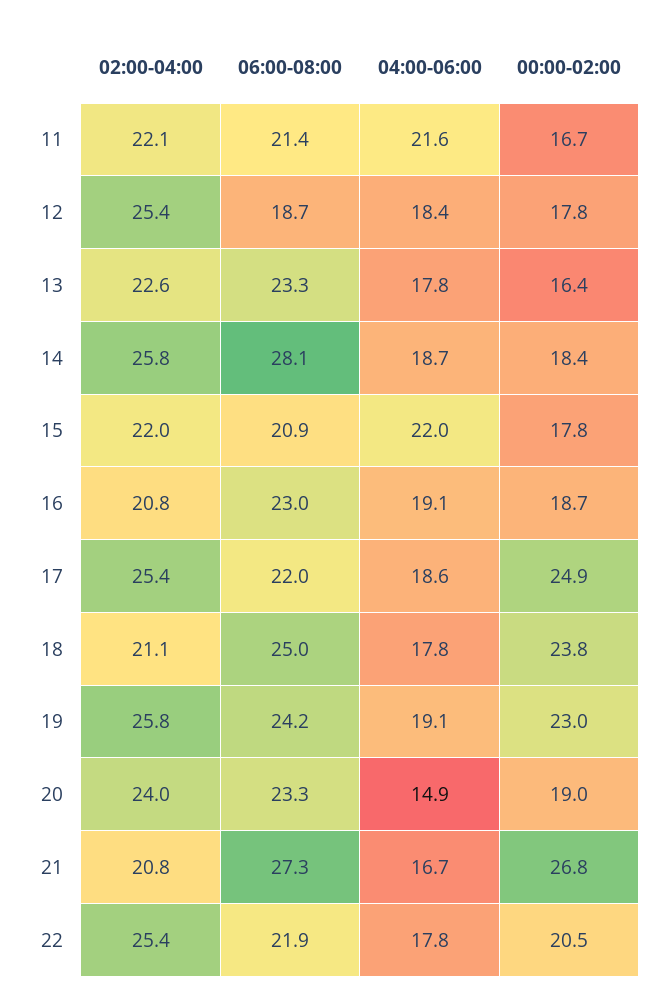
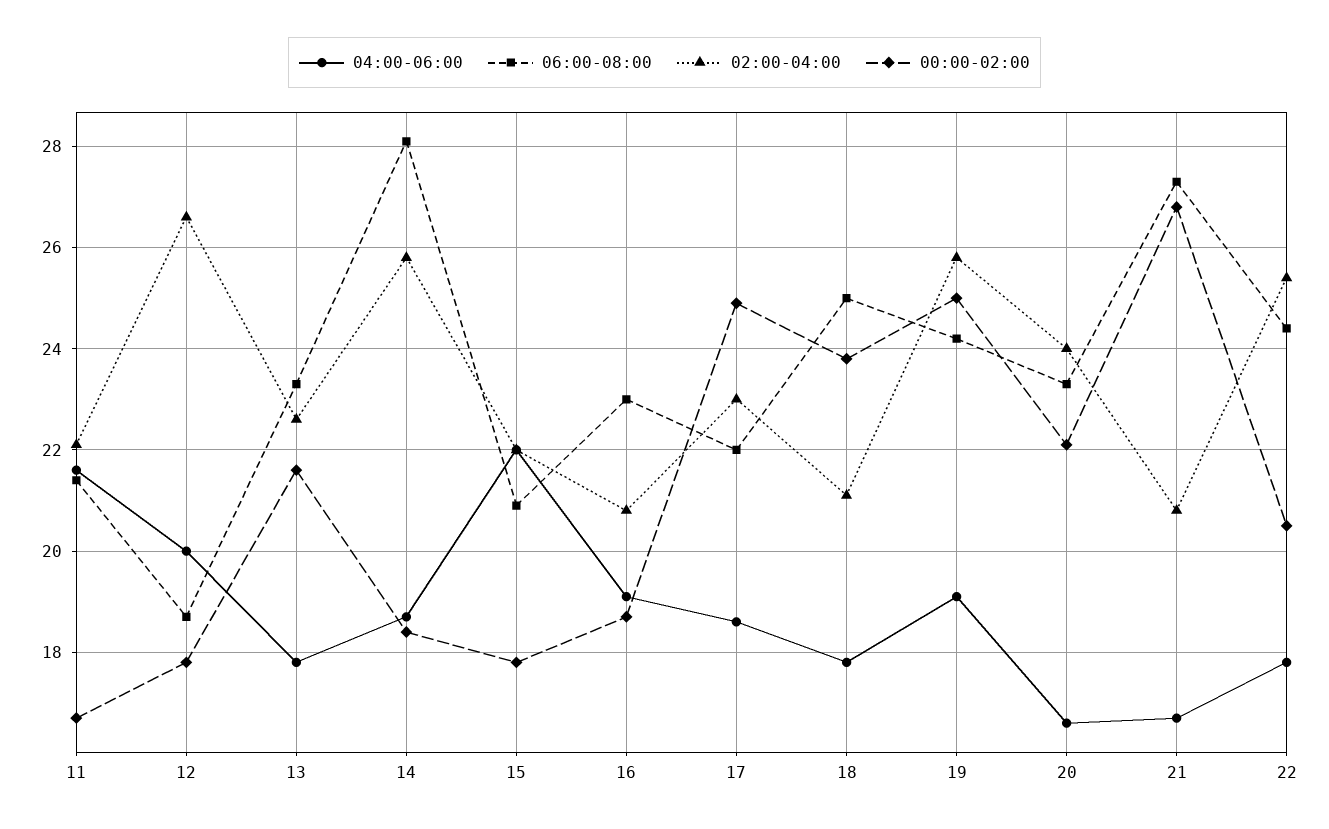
  {
    "02:00-04:00": {
      "11": 22.1,
-     "12": 25.4,
+     "12": 26.5,
      "13": 22.6,
      "14": 25.8,
      "15": 22,
      "16": 20.8,
-     "17": 25.4,
+     "17": 23,
      "18": 21.1,
      "19": 25.8,
      "20": 24,
      "21": 20.8,
      "22": 25.4
    },
    "06:00-08:00": {
      "11": 21.4,
      "12": 18.7,
      "13": 23.3,
      "14": 28.1,
      "15": 20.9,
      "16": 23,
      "17": 22,
      "18": 25,
      "19": 24.2,
      "20": 23.3,
      "21": 27.3,
-     "22": 21.9
+     "22": 24.5
    },
    "04:00-06:00": {
      "11": 21.6,
-     "12": 18.4,
+     "12": 20,
      "13": 17.8,
      "14": 18.7,
      "15": 22,
      "16": 19.1,
      "17": 18.6,
      "18": 17.8,
      "19": 19.1,
-     "20": 14.9,
+     "20": 16.5,
      "21": 16.7,
      "22": 17.8
    },
    "00:00-02:00": {
      "11": 16.7,
      "12": 17.8,
-     "13": 16.4,
+     "13": 21.5,
      "14": 18.4,
      "15": 17.8,
      "16": 18.7,
      "17": 24.9,
      "18": 23.8,
-     "19": 23,
+     "19": 25,
-     "20": 19,
+     "20": 22,
      "21": 26.8,
      "22": 20.5
    }
  }

